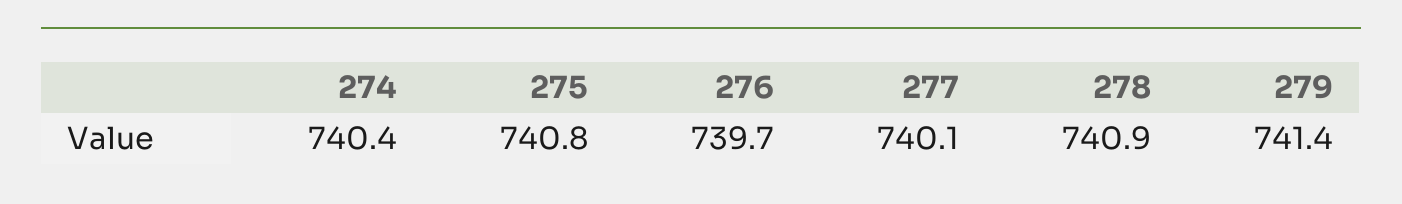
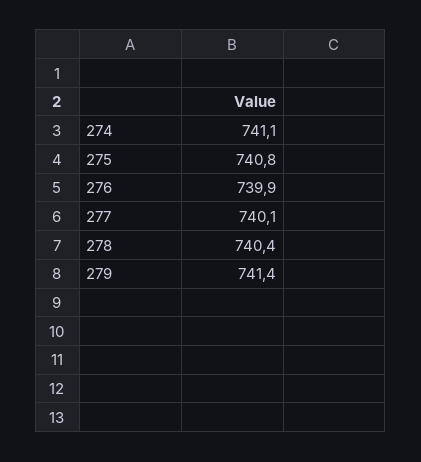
  {
-   "274": 740.4,
+   "274": 741.1,
    "275": 740.8,
-   "276": 739.7,
+   "276": 739.9,
    "277": 740.1,
-   "278": 740.9,
+   "278": 740.4,
    "279": 741.4
  }

